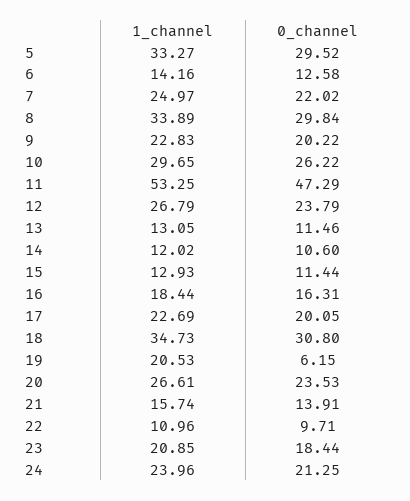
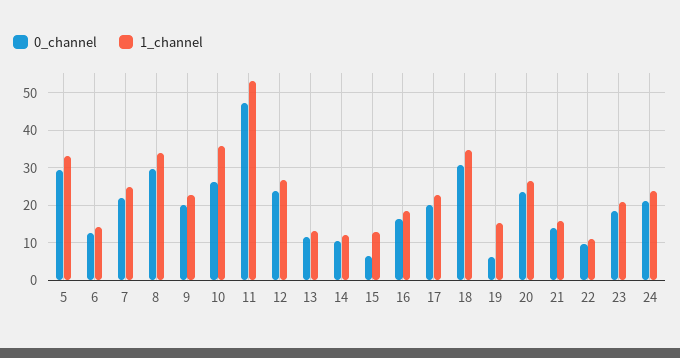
  {
    "1_channel": {
      "5": 33.27,
      "6": 14.16,
      "7": 24.97,
      "8": 33.89,
      "9": 22.83,
-     "10": 29.65,
+     "10": 36,
      "11": 53.25,
      "12": 26.79,
      "13": 13.05,
      "14": 12.02,
      "15": 12.93,
      "16": 18.44,
      "17": 22.69,
      "18": 34.73,
-     "19": 20.53,
+     "19": 16,
      "20": 26.61,
      "21": 15.74,
      "22": 10.96,
      "23": 20.85,
      "24": 23.96
    },
    "0_channel": {
      "5": 29.52,
      "6": 12.58,
      "7": 22.02,
      "8": 29.84,
      "9": 20.22,
      "10": 26.22,
      "11": 47.29,
      "12": 23.79,
      "13": 11.46,
      "14": 10.6,
-     "15": 11.44,
+     "15": 6,
      "16": 16.31,
      "17": 20.05,
      "18": 30.8,
      "19": 6.15,
      "20": 23.53,
      "21": 13.91,
      "22": 9.71,
      "23": 18.44,
      "24": 21.25
    }
  }

